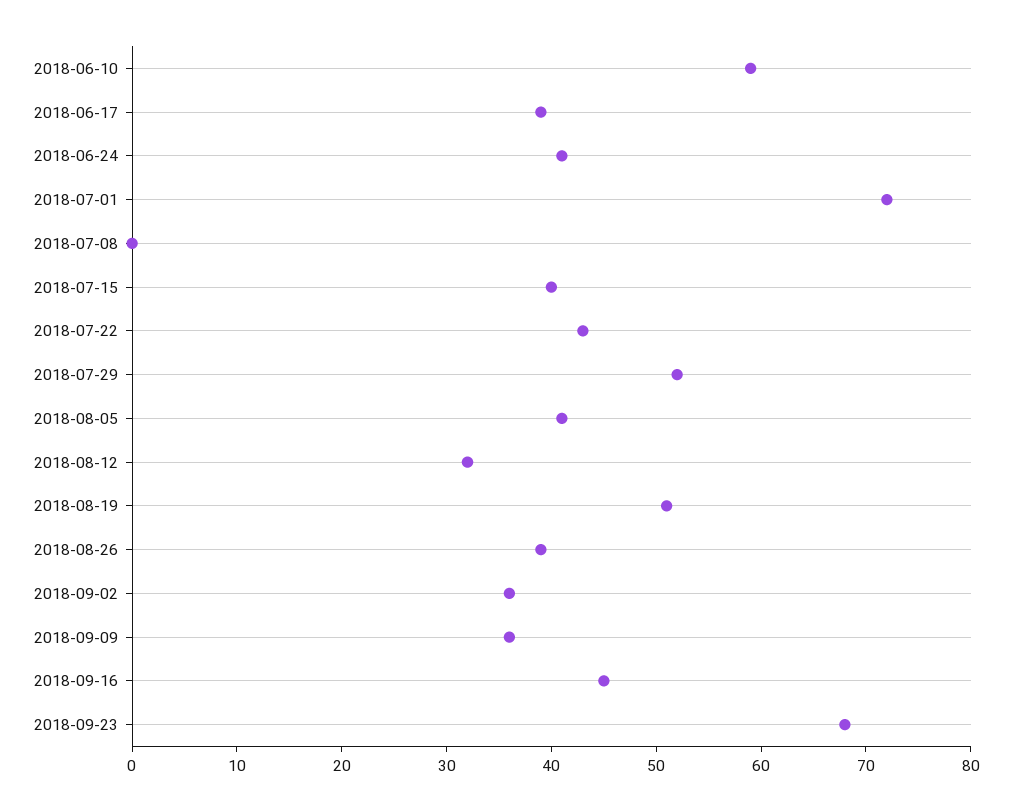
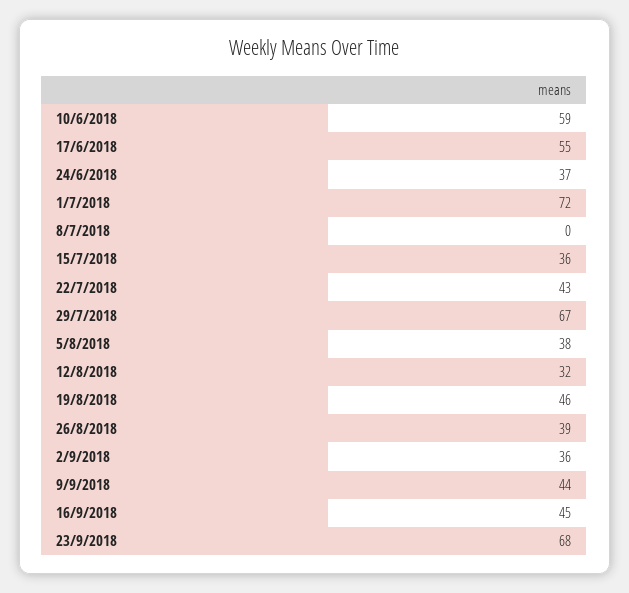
  {
    "2018-06-10": 59,
-   "2018-06-17": 39,
+   "2018-06-17": 55,
-   "2018-06-24": 41,
+   "2018-06-24": 37,
    "2018-07-01": 72,
    "2018-07-08": 0,
-   "2018-07-15": 40,
+   "2018-07-15": 36,
    "2018-07-22": 43,
-   "2018-07-29": 52,
+   "2018-07-29": 67,
-   "2018-08-05": 41,
+   "2018-08-05": 38,
    "2018-08-12": 32,
-   "2018-08-19": 51,
+   "2018-08-19": 46,
    "2018-08-26": 39,
    "2018-09-02": 36,
-   "2018-09-09": 36,
+   "2018-09-09": 44,
    "2018-09-16": 45,
    "2018-09-23": 68
  }

